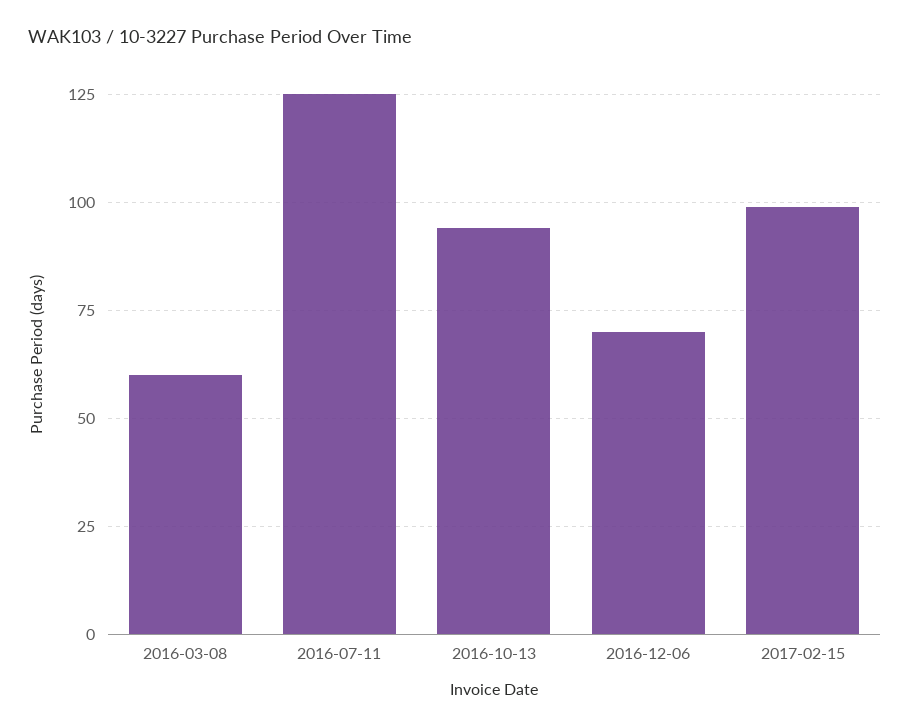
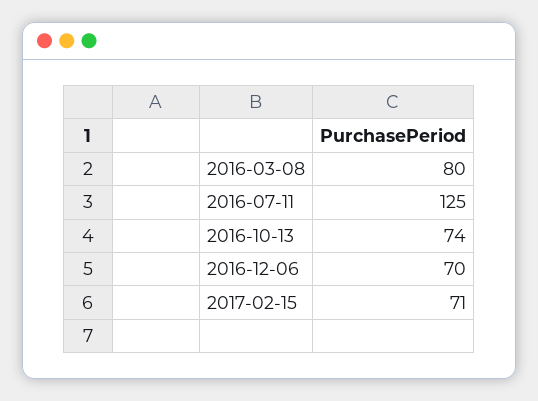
  {
-   "2016-03-08": 60,
+   "2016-03-08": 80,
    "2016-07-11": 125,
-   "2016-10-13": 95,
+   "2016-10-13": 74,
    "2016-12-06": 70,
-   "2017-02-15": 100
+   "2017-02-15": 71
  }

